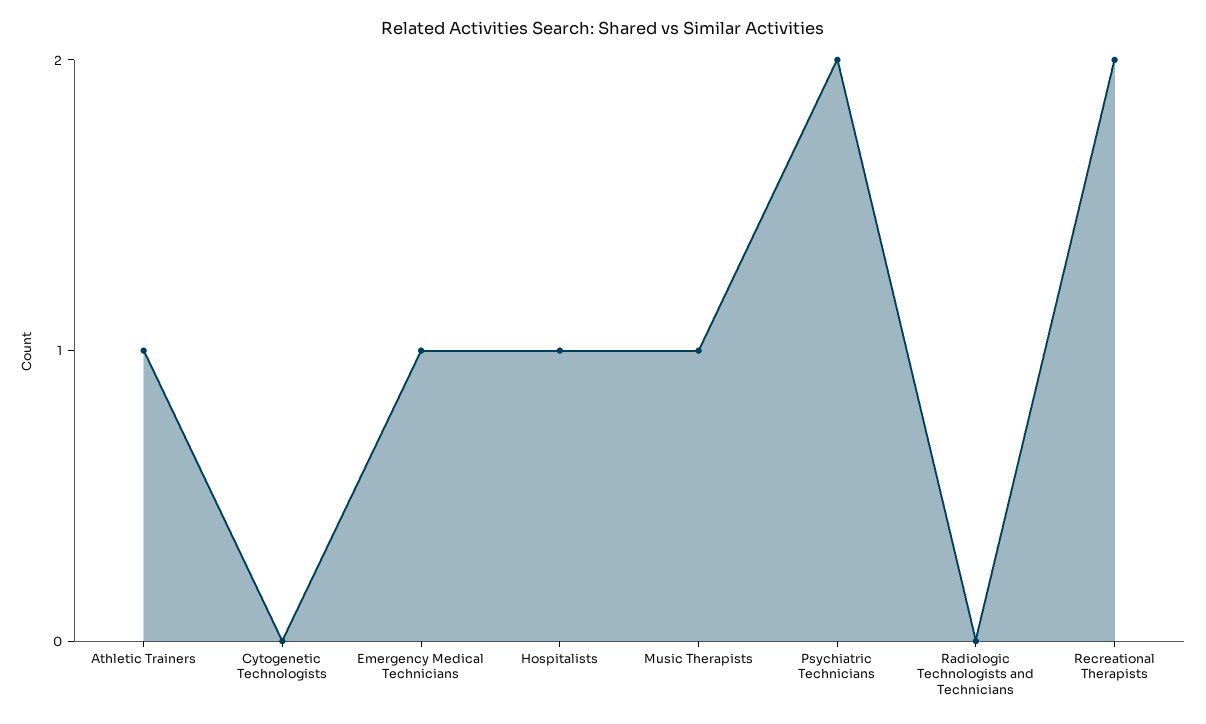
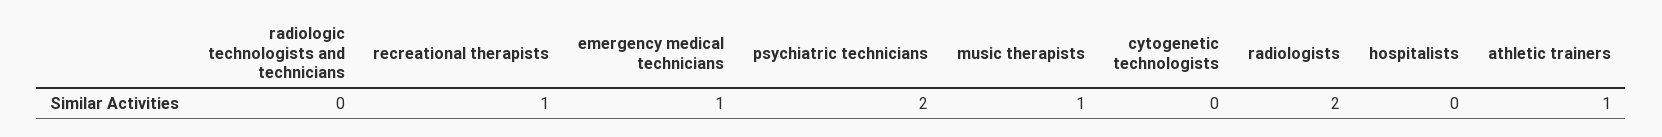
  {
    "Athletic Trainers": 1,
    "Cytogenetic Technologists": 0,
    "Emergency Medical Technicians": 1,
-   "Hospitalists": 1,
+   "Hospitalists": 0,
    "Music Therapists": 1,
    "Psychiatric Technicians": 2,
    "Radiologic Technologists and Technicians": 0,
-   "Recreational Therapists": 2
+   "Recreational Therapists": 1,
+   "radiologists": 2
  }

